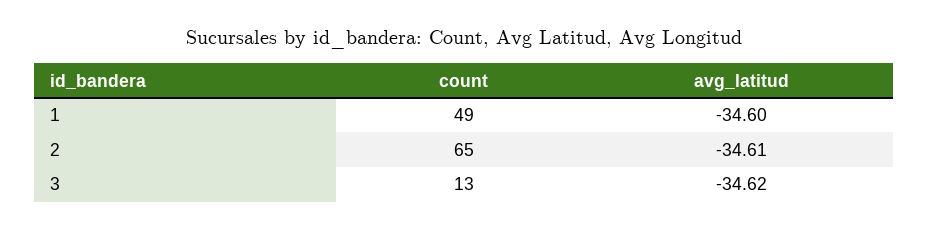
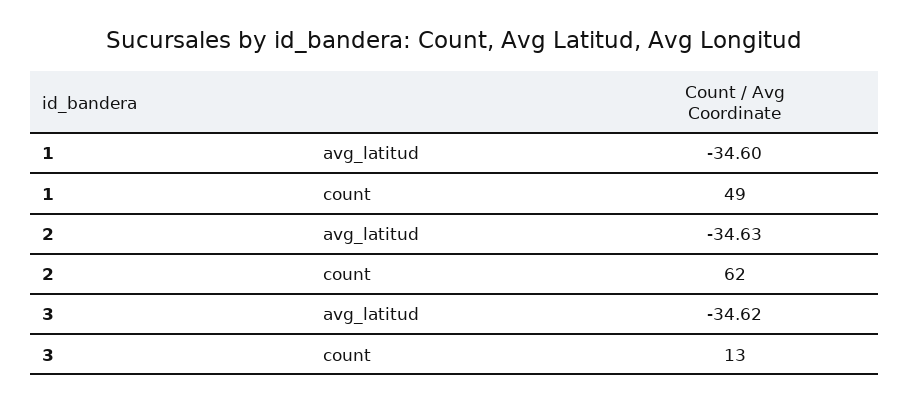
  {
    "count": {
      "1": 49,
-     "2": 65,
+     "2": 62,
      "3": 13
    },
    "avg_latitud": {
      "1": -34.6,
-     "2": -34.61,
+     "2": -34.63,
      "3": -34.62
    }
  }

